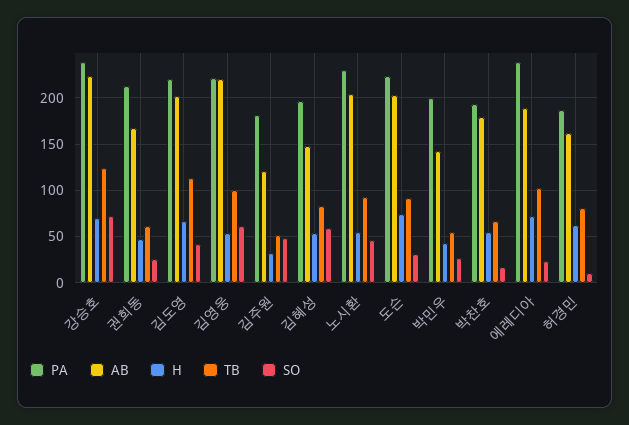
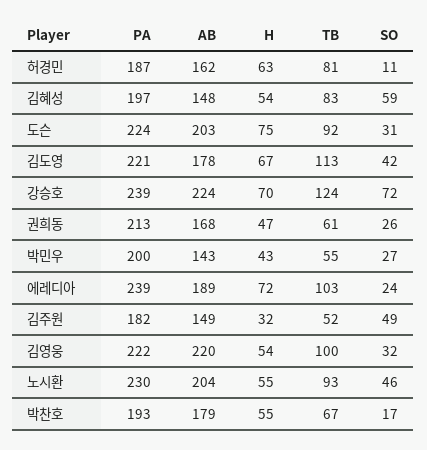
  {
    "PA": {
      "강승호": 239,
      "권희동": 213,
      "김도영": 221,
      "김영웅": 222,
      "김주원": 182,
      "김혜성": 197,
      "노시환": 230,
      "도슨": 224,
      "박민우": 200,
      "박찬호": 193,
      "에레디아": 239,
      "허경민": 187
    },
    "AB": {
      "강승호": 224,
      "권희동": 168,
-     "김도영": 200,
+     "김도영": 178,
      "김영웅": 220,
-     "김주원": 120,
+     "김주원": 149,
      "김혜성": 148,
      "노시환": 204,
      "도슨": 203,
      "박민우": 143,
      "박찬호": 179,
      "에레디아": 189,
      "허경민": 162
    },
    "H": {
      "강승호": 70,
      "권희동": 47,
      "김도영": 67,
      "김영웅": 54,
      "김주원": 32,
      "김혜성": 54,
      "노시환": 55,
      "도슨": 75,
      "박민우": 43,
      "박찬호": 55,
      "에레디아": 72,
      "허경민": 63
    },
    "TB": {
      "강승호": 124,
      "권희동": 61,
      "김도영": 113,
      "김영웅": 100,
      "김주원": 52,
      "김혜성": 83,
      "노시환": 93,
      "도슨": 92,
      "박민우": 55,
      "박찬호": 67,
      "에레디아": 103,
      "허경민": 81
    },
    "SO": {
      "강승호": 72,
      "권희동": 26,
      "김도영": 42,
-     "김영웅": 60,
+     "김영웅": 32,
      "김주원": 49,
      "김혜성": 59,
      "노시환": 46,
      "도슨": 31,
      "박민우": 27,
      "박찬호": 17,
      "에레디아": 24,
      "허경민": 11
    }
  }

